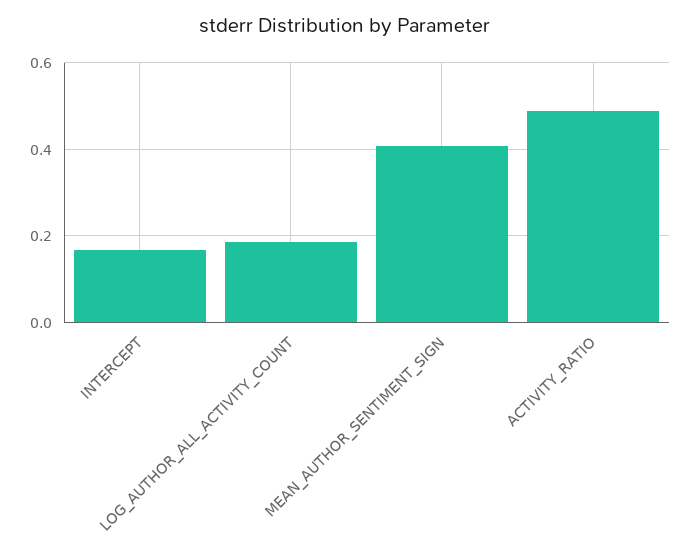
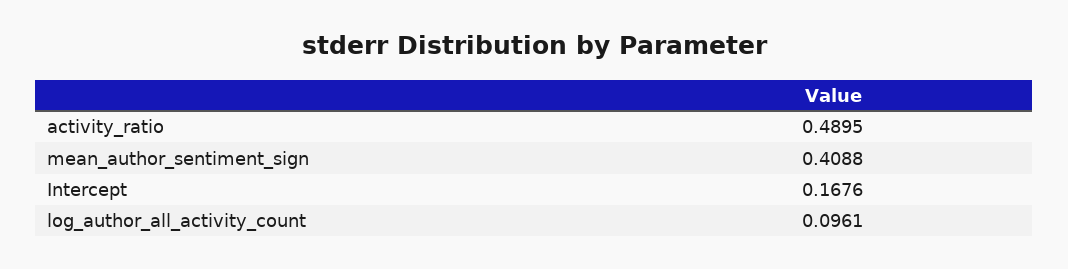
  {
    "INTERCEPT": 0.1676,
-   "LOG_AUTHOR_ALL_ACTIVITY_COUNT": 0.18,
+   "LOG_AUTHOR_ALL_ACTIVITY_COUNT": 0.0961,
    "MEAN_AUTHOR_SENTIMENT_SIGN": 0.4088,
    "ACTIVITY_RATIO": 0.4895
  }

